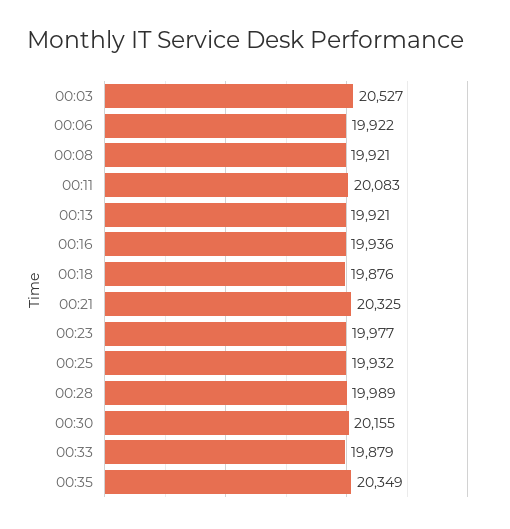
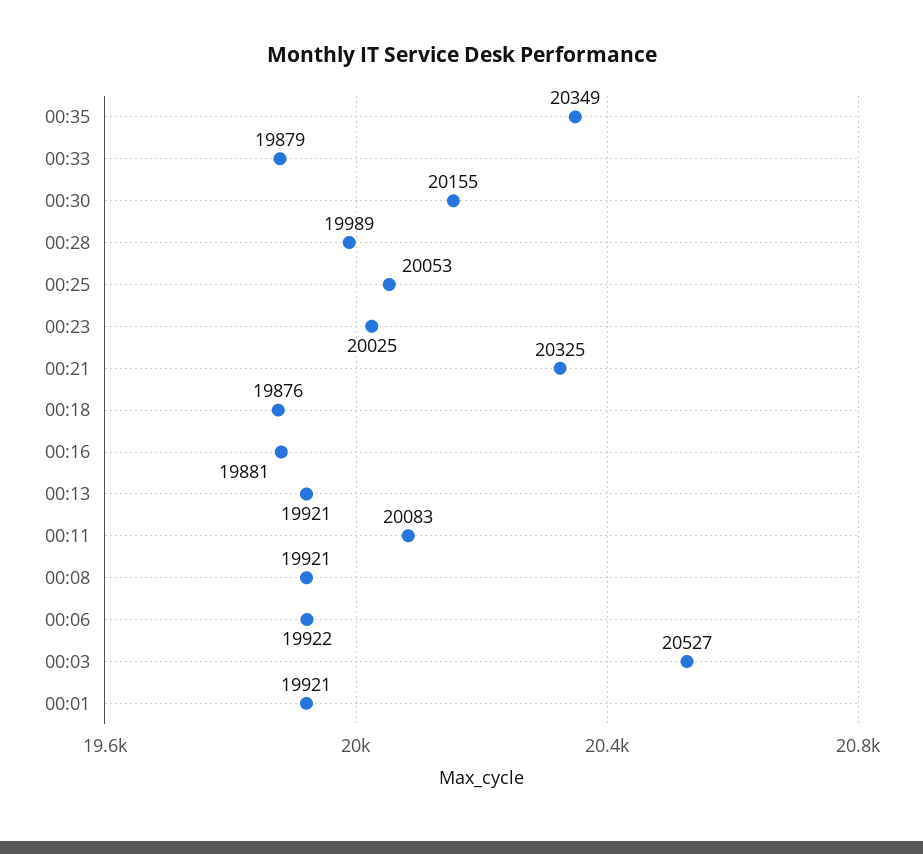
  {
    "00:03": 20527,
    "00:06": 19922,
    "00:08": 19921,
    "00:11": 20083,
    "00:13": 19921,
-   "00:16": 19936,
+   "00:16": 19881,
    "00:18": 19876,
    "00:21": 20325,
-   "00:23": 19977,
+   "00:23": 20025,
-   "00:25": 19932,
+   "00:25": 20053,
    "00:28": 19989,
    "00:30": 20155,
    "00:33": 19879,
-   "00:35": 20349
+   "00:35": 20349,
+   "00:01": 19921
  }

